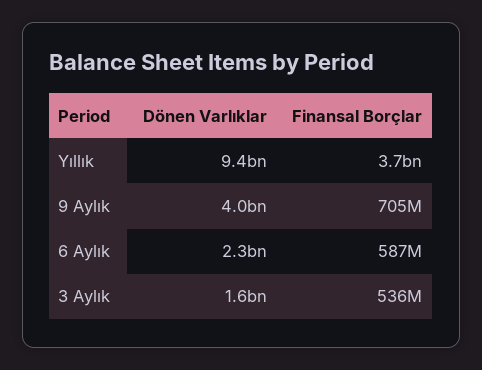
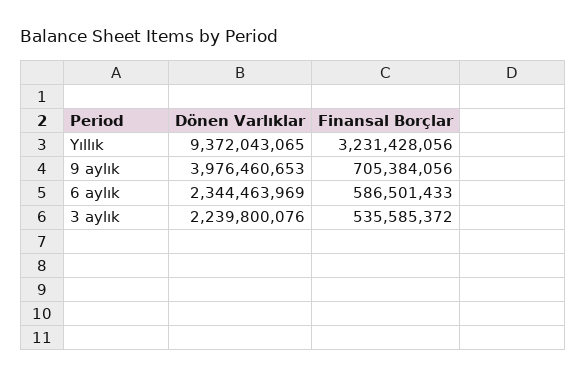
  {
    "Dönen Varlıklar": {
      "Yıllık": 9372043065,
      "9 Aylık": 3976460653,
      "6 Aylık": 2344463969,
-     "3 Aylık": 1600000000
+     "3 Aylık": 2239800076
    },
    "Finansal Borçlar": {
-     "Yıllık": 3700000000,
+     "Yıllık": 3231428056,
      "9 Aylık": 705384056,
      "6 Aylık": 586501433,
      "3 Aylık": 535585372
    }
  }

